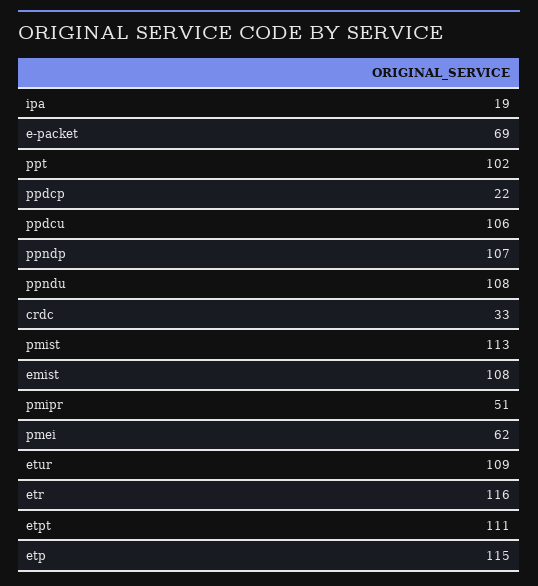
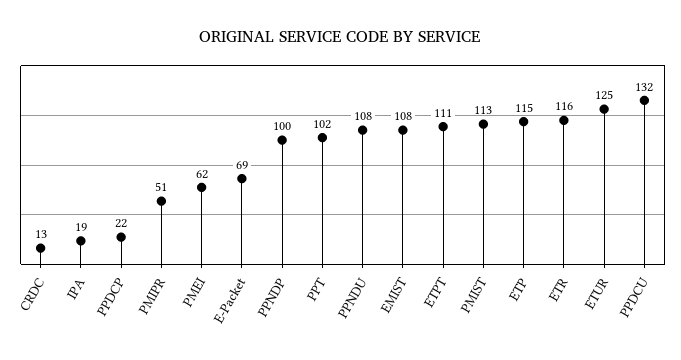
  {
    "ipa": 19,
    "e-packet": 69,
    "ppt": 102,
    "ppdcp": 22,
-   "ppdcu": 106,
+   "ppdcu": 132,
-   "ppndp": 107,
+   "ppndp": 100,
    "ppndu": 108,
-   "crdc": 33,
+   "crdc": 13,
    "pmist": 113,
    "emist": 108,
    "pmipr": 51,
    "pmei": 62,
-   "etur": 109,
+   "etur": 125,
    "etr": 116,
    "etpt": 111,
    "etp": 115
  }

